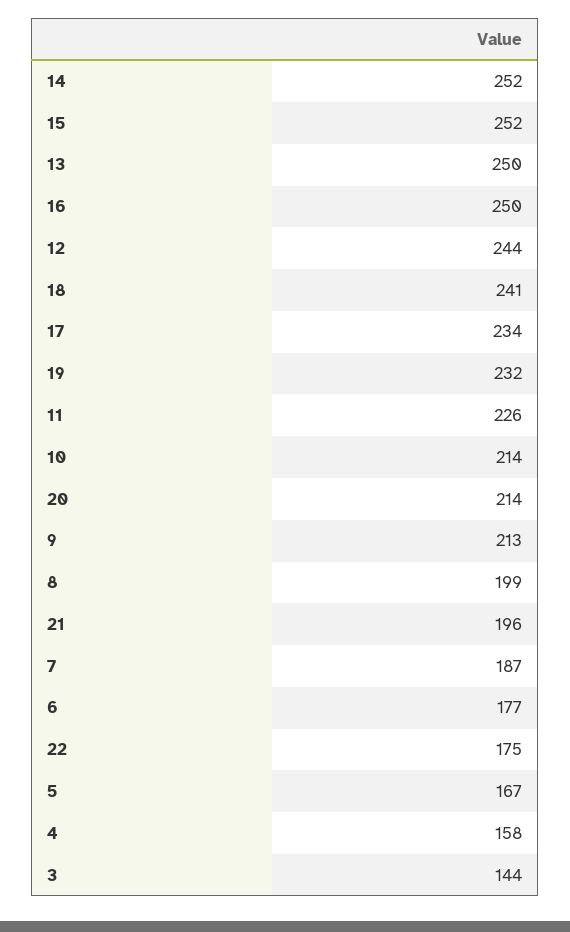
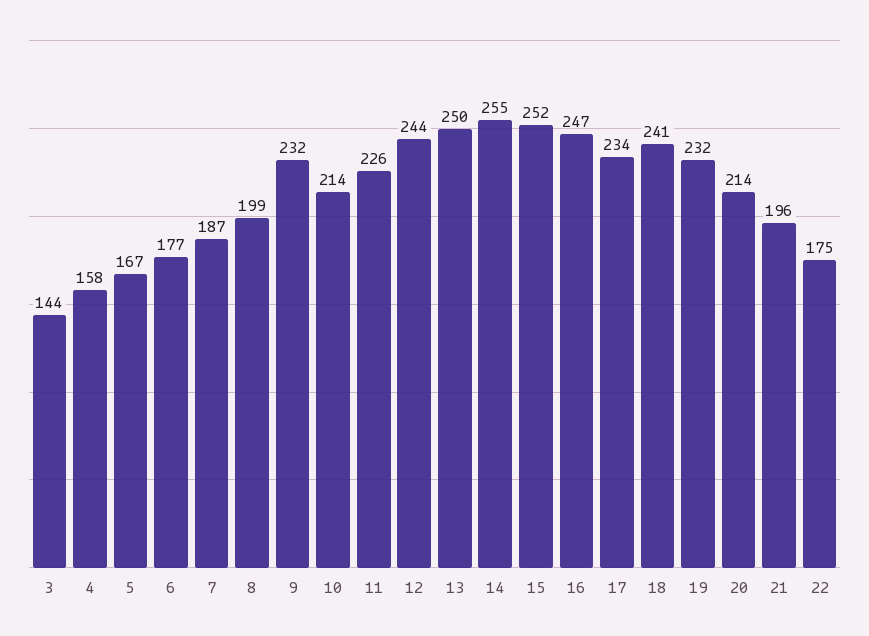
  {
-   "14": 252,
+   "14": 255,
    "15": 252,
    "13": 250,
-   "16": 250,
+   "16": 247,
    "12": 244,
    "18": 241,
    "17": 234,
    "19": 232,
    "11": 226,
    "10": 214,
    "20": 214,
-   "9": 213,
+   "9": 232,
    "8": 199,
    "21": 196,
    "7": 187,
    "6": 177,
    "22": 175,
    "5": 167,
    "4": 158,
    "3": 144
  }

